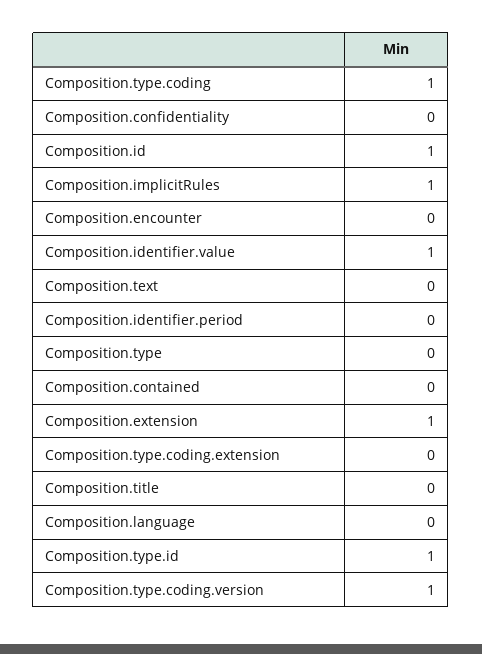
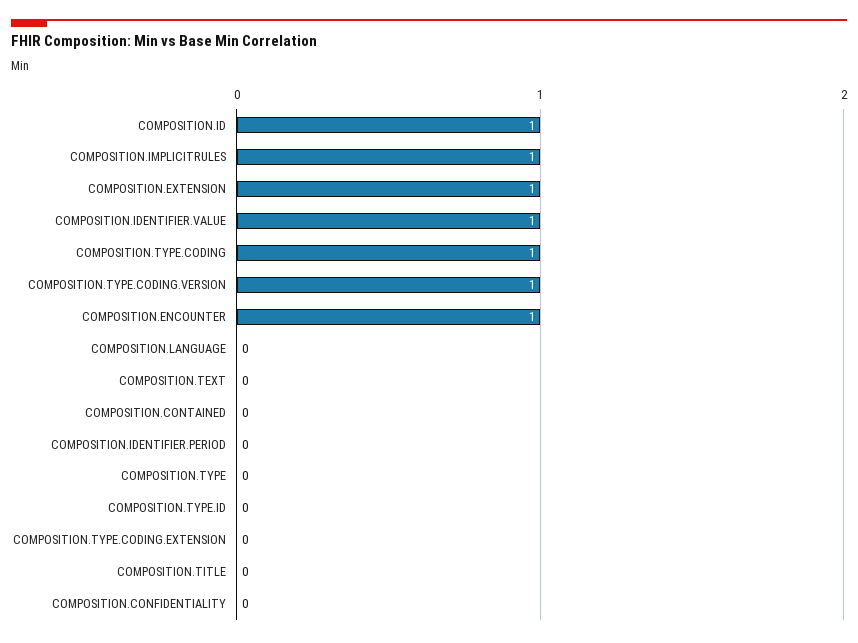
  {
    "Composition.type.coding": 1,
    "Composition.confidentiality": 0,
    "Composition.id": 1,
    "Composition.implicitRules": 1,
-   "Composition.encounter": 0,
+   "Composition.encounter": 1,
    "Composition.identifier.value": 1,
    "Composition.text": 0,
    "Composition.identifier.period": 0,
    "Composition.type": 0,
    "Composition.contained": 0,
    "Composition.extension": 1,
    "Composition.type.coding.extension": 0,
    "Composition.title": 0,
    "Composition.language": 0,
-   "Composition.type.id": 1,
+   "Composition.type.id": 0,
    "Composition.type.coding.version": 1
  }

